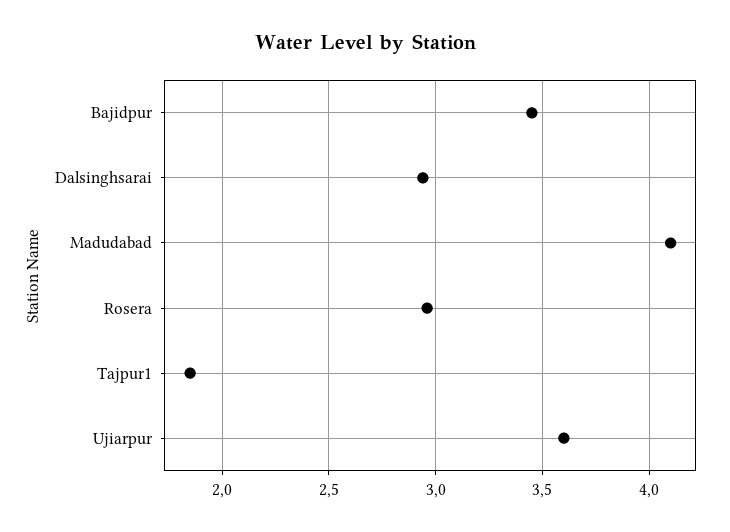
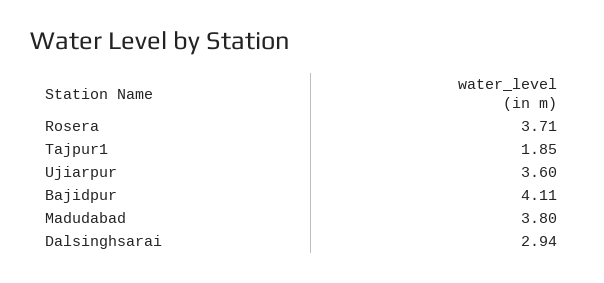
  {
-   "Bajidpur": 3.45,
+   "Bajidpur": 4.11,
    "Dalsinghsarai": 2.94,
-   "Madudabad": 4.1,
+   "Madudabad": 3.8,
-   "Rosera": 2.95,
+   "Rosera": 3.71,
    "Tajpur1": 1.85,
    "Ujiarpur": 3.6
  }

